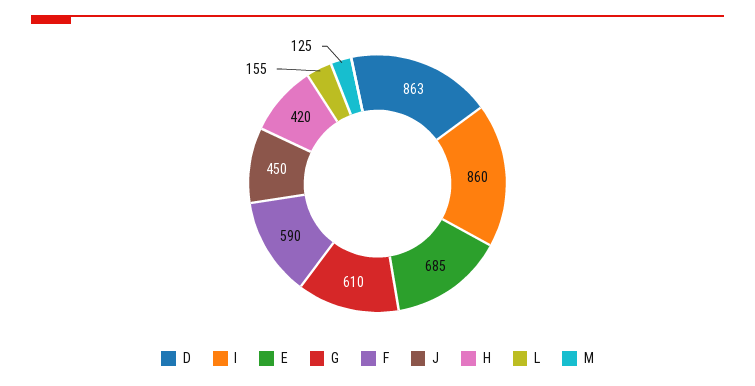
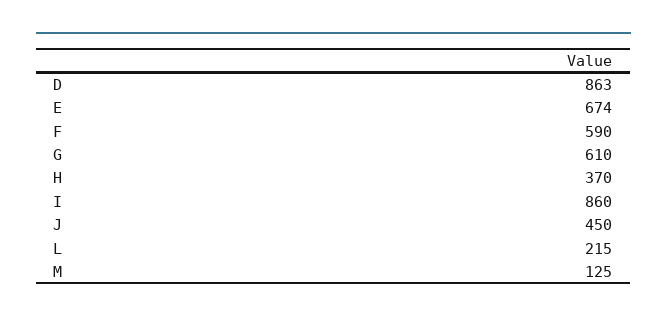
  {
    "D": 863,
    "I": 860,
-   "E": 685,
+   "E": 674,
    "G": 610,
    "F": 590,
    "J": 450,
-   "H": 420,
+   "H": 370,
-   "L": 155,
+   "L": 215,
    "M": 125
  }

